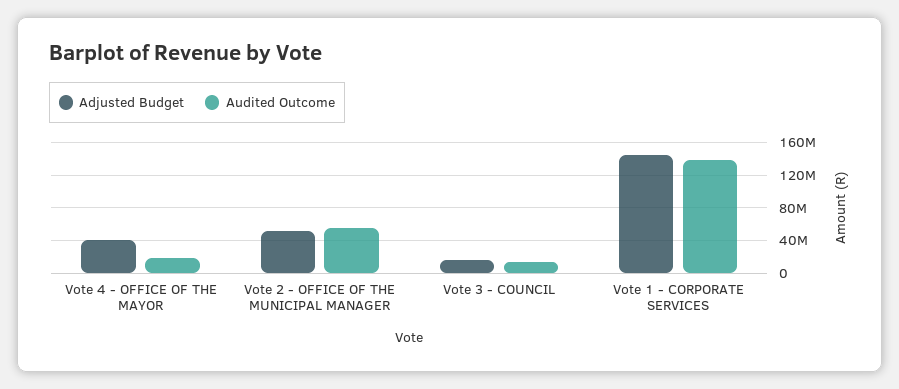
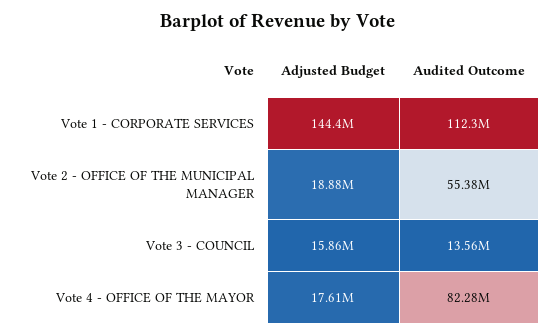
  {
    "Adjusted Budget": {
-     "Vote 4 - OFFICE OF THE MAYOR": 40000000,
+     "Vote 4 - OFFICE OF THE MAYOR": 17610000,
-     "Vote 2 - OFFICE OF THE MUNICIPAL MANAGER": 50000000,
+     "Vote 2 - OFFICE OF THE MUNICIPAL MANAGER": 18880000,
      "Vote 3 - COUNCIL": 15860000,
      "Vote 1 - CORPORATE SERVICES": 144400000
    },
    "Audited Outcome": {
-     "Vote 4 - OFFICE OF THE MAYOR": 20000000,
+     "Vote 4 - OFFICE OF THE MAYOR": 82280000,
      "Vote 2 - OFFICE OF THE MUNICIPAL MANAGER": 55380000,
      "Vote 3 - COUNCIL": 13560000,
-     "Vote 1 - CORPORATE SERVICES": 140000000
+     "Vote 1 - CORPORATE SERVICES": 112300000
    }
  }

